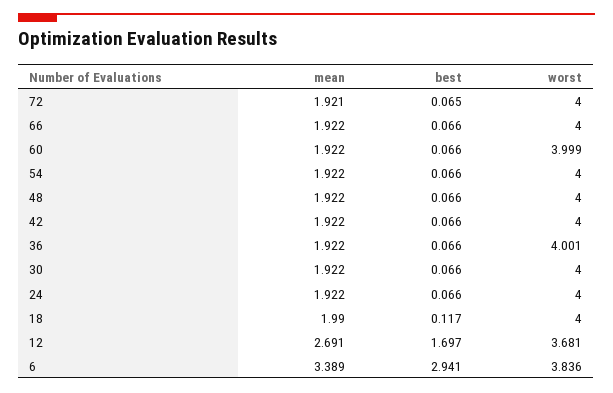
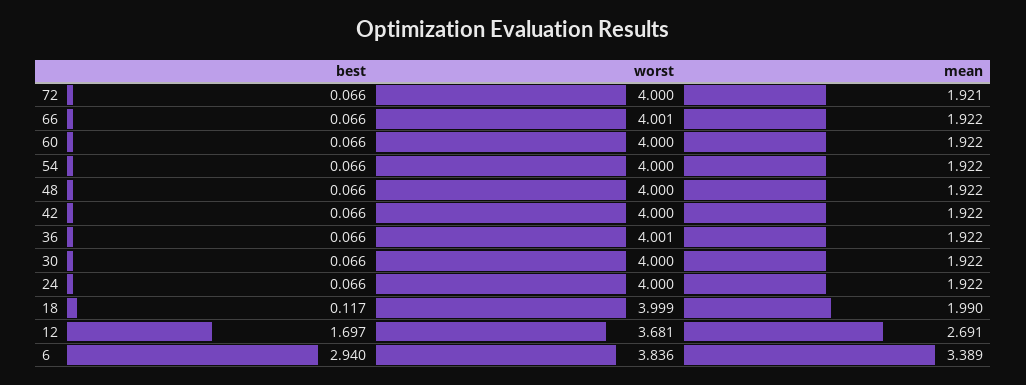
  {
    "mean": {
      "72": 1.921,
      "66": 1.922,
      "60": 1.922,
      "54": 1.922,
      "48": 1.922,
      "42": 1.922,
      "36": 1.922,
      "30": 1.922,
      "24": 1.922,
      "18": 1.99,
      "12": 2.691,
      "6": 3.389
    },
    "best": {
-     "72": 0.065,
+     "72": 0.066,
      "66": 0.066,
      "60": 0.066,
      "54": 0.066,
      "48": 0.066,
      "42": 0.066,
      "36": 0.066,
      "30": 0.066,
      "24": 0.066,
      "18": 0.117,
      "12": 1.697,
-     "6": 2.941
+     "6": 2.94
    },
    "worst": {
      "72": 4,
-     "66": 4,
+     "66": 4.001,
-     "60": 3.999,
+     "60": 4,
      "54": 4,
      "48": 4,
      "42": 4,
      "36": 4.001,
      "30": 4,
      "24": 4,
-     "18": 4,
+     "18": 3.999,
      "12": 3.681,
      "6": 3.836
    }
  }

